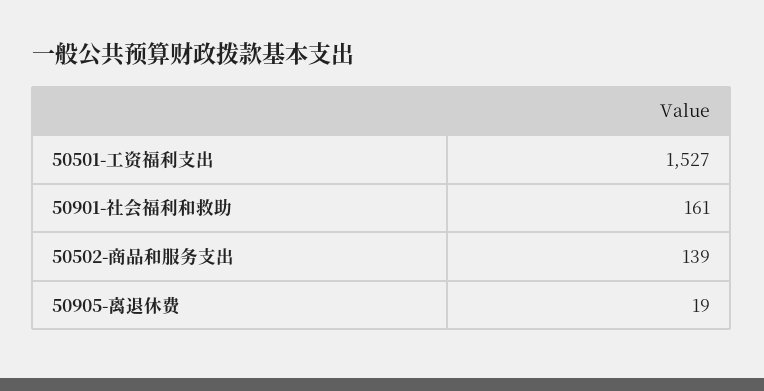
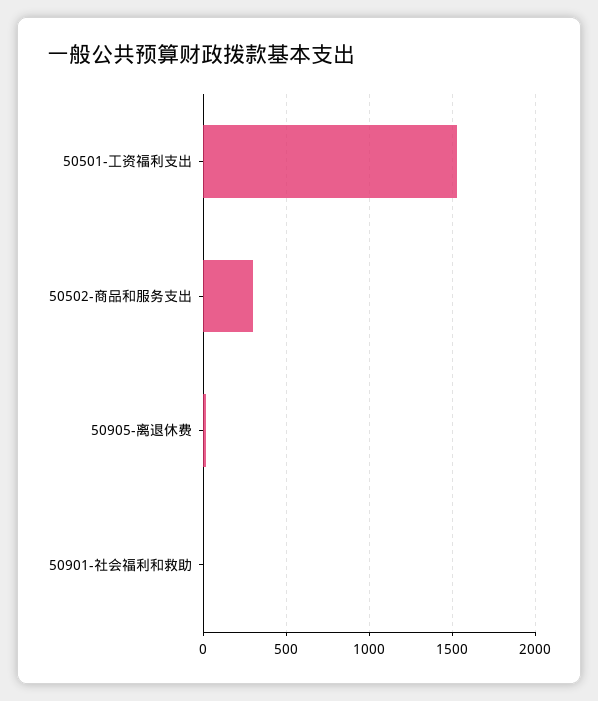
  {
    "50501-工资福利支出": 1527,
-   "50901-社会福利和救助": 161,
+   "50901-社会福利和救助": 0,
-   "50502-商品和服务支出": 139,
+   "50502-商品和服务支出": 300,
    "50905-离退休费": 19
  }

